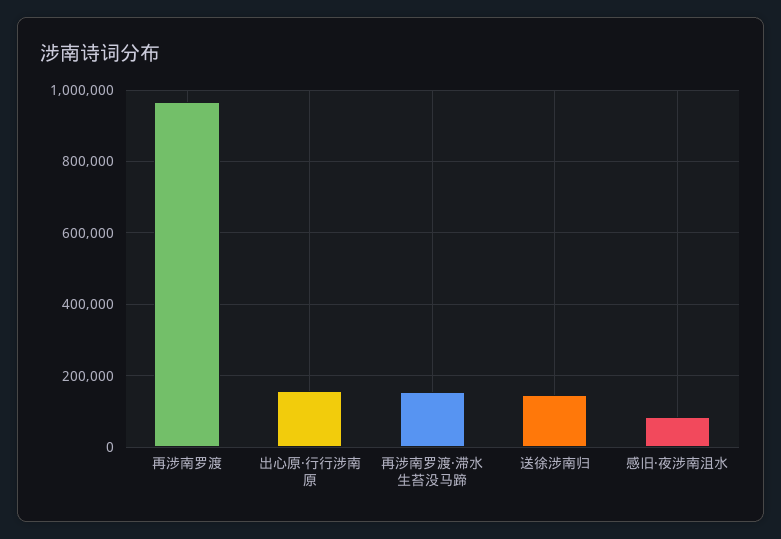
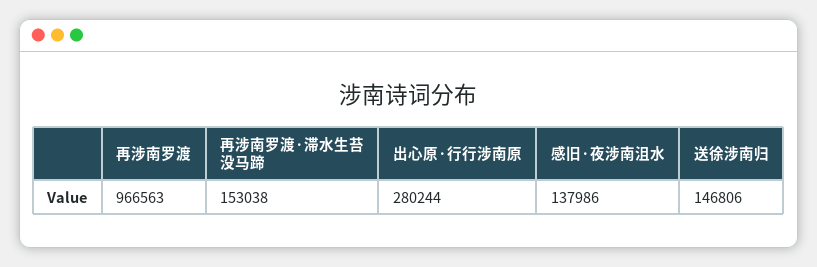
  {
    "再涉南罗渡": 966563,
-   "出心原·行行涉南原": 160000,
+   "出心原·行行涉南原": 280244,
    "再涉南罗渡·滞水生苔没马蹄": 153038,
    "送徐涉南归": 146806,
-   "感旧·夜涉南沮水": 80000
+   "感旧·夜涉南沮水": 137986
  }

